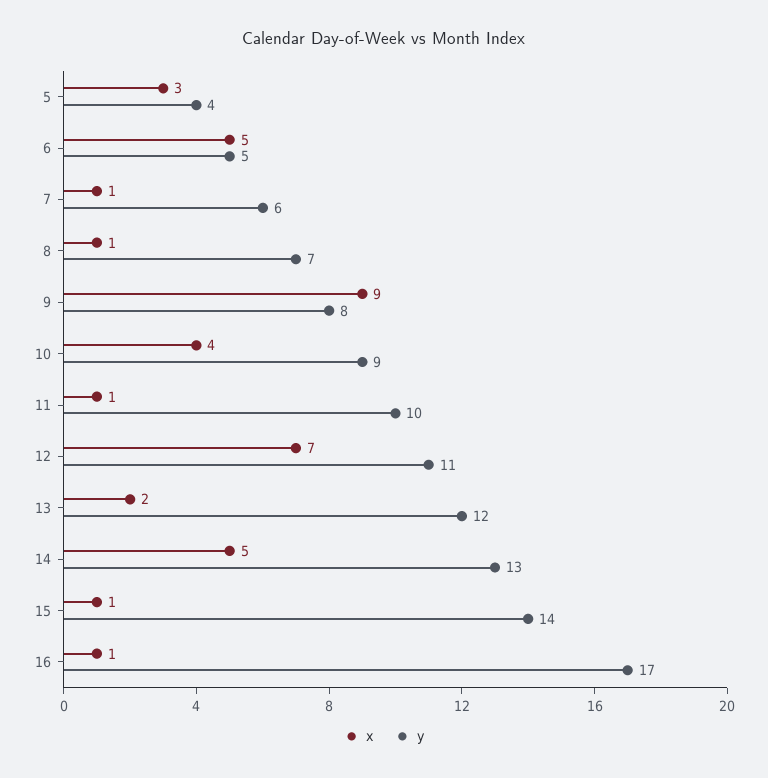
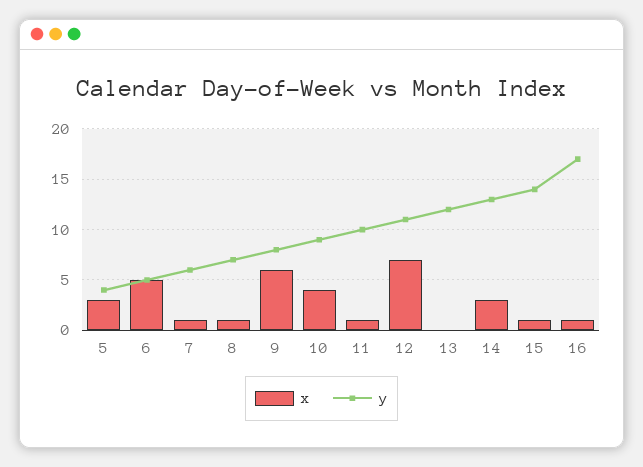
  {
    "x": {
      "5": 3,
      "6": 5,
      "7": 1,
      "8": 1,
-     "9": 9,
+     "9": 6,
      "10": 4,
      "11": 1,
      "12": 7,
-     "13": 2,
+     "13": 0,
-     "14": 5,
+     "14": 3,
      "15": 1,
      "16": 1
    },
    "y": {
      "5": 4,
      "6": 5,
      "7": 6,
      "8": 7,
      "9": 8,
      "10": 9,
      "11": 10,
      "12": 11,
      "13": 12,
      "14": 13,
      "15": 14,
      "16": 17
    }
  }

